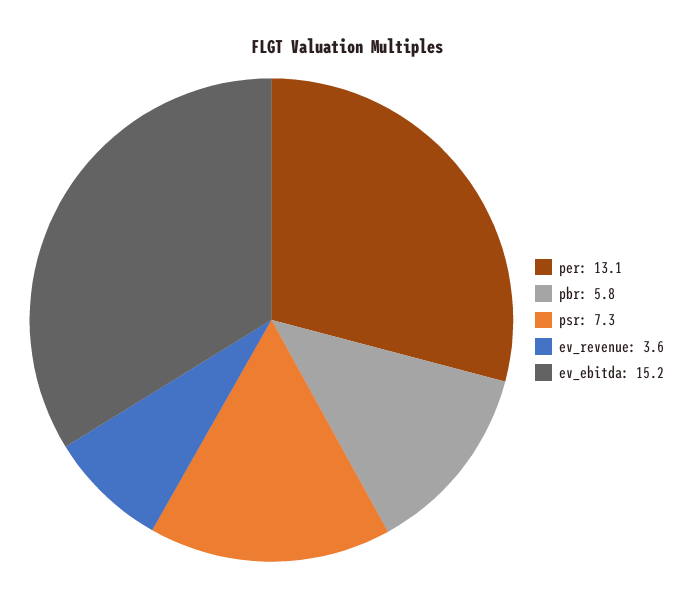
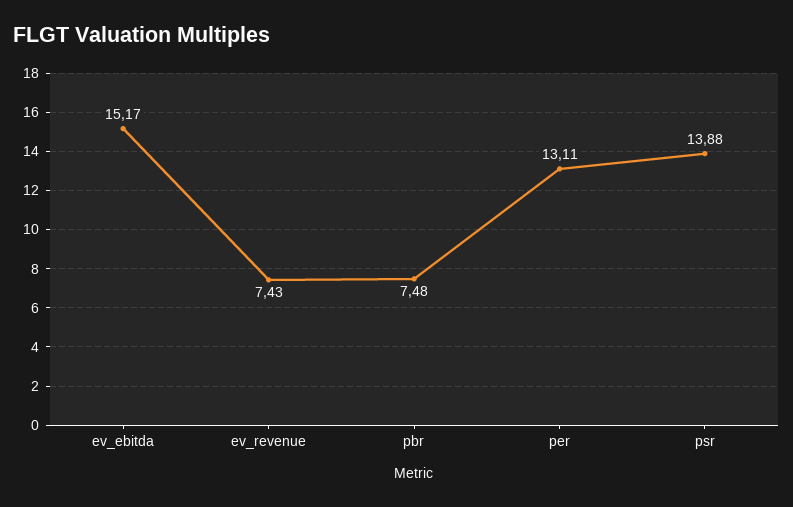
  {
    "per": 13.11,
-   "pbr": 5.8,
+   "pbr": 7.48,
-   "psr": 7.3,
+   "psr": 13.88,
-   "ev_revenue": 3.6,
+   "ev_revenue": 7.43,
    "ev_ebitda": 15.17
  }

